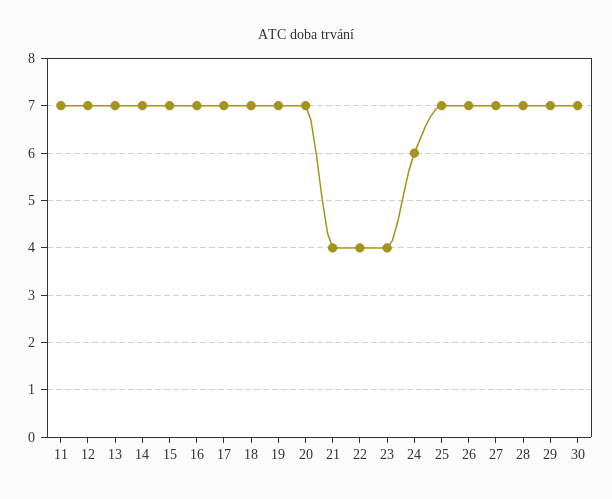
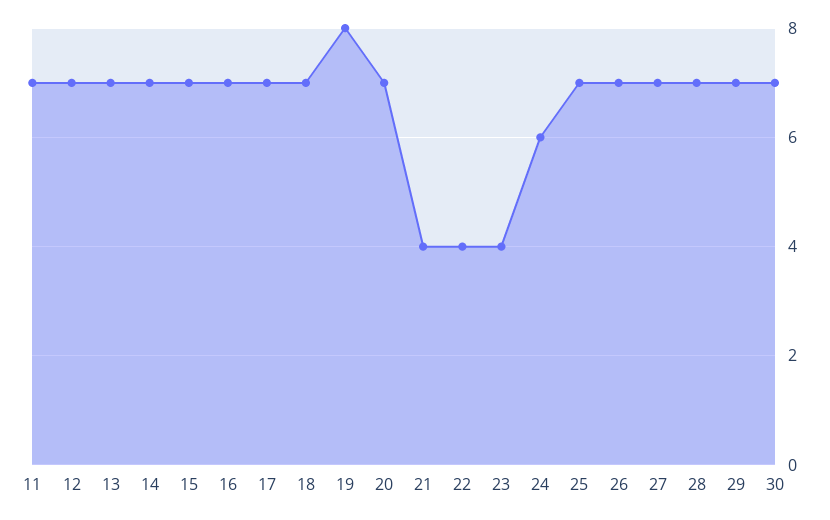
  {
    "11": 7,
    "12": 7,
    "13": 7,
    "14": 7,
    "15": 7,
    "16": 7,
    "17": 7,
    "18": 7,
-   "19": 7,
+   "19": 8,
    "20": 7,
    "21": 4,
    "22": 4,
    "23": 4,
    "24": 6,
    "25": 7,
    "26": 7,
    "27": 7,
    "28": 7,
    "29": 7,
    "30": 7
  }

